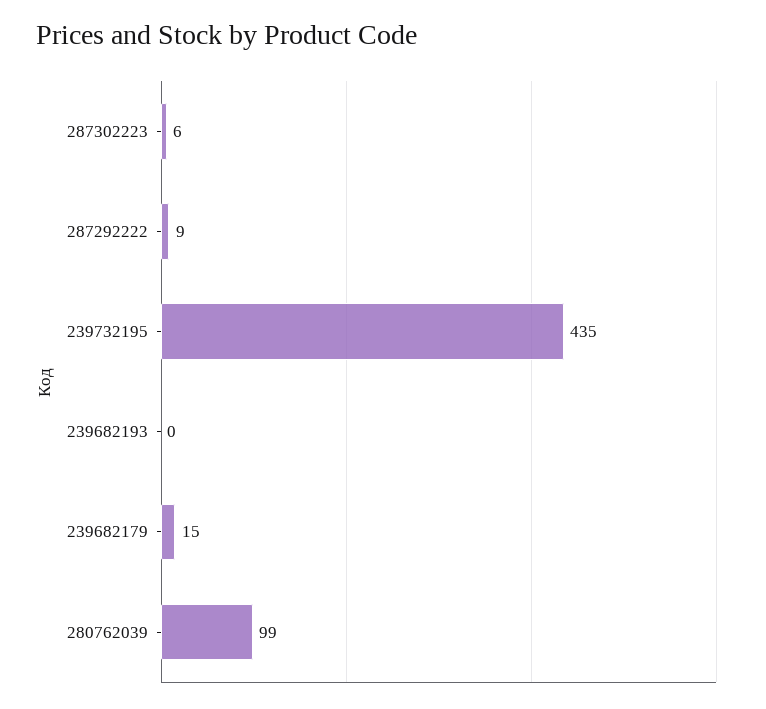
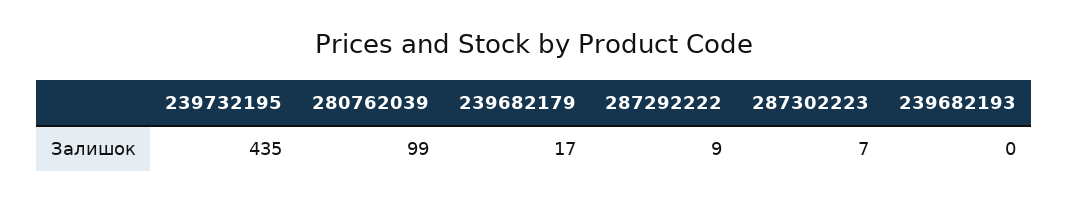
  {
-   "287302223": 6,
+   "287302223": 7,
    "287292222": 9,
    "239732195": 435,
    "239682193": 0,
-   "239682179": 15,
+   "239682179": 17,
    "280762039": 99
  }

